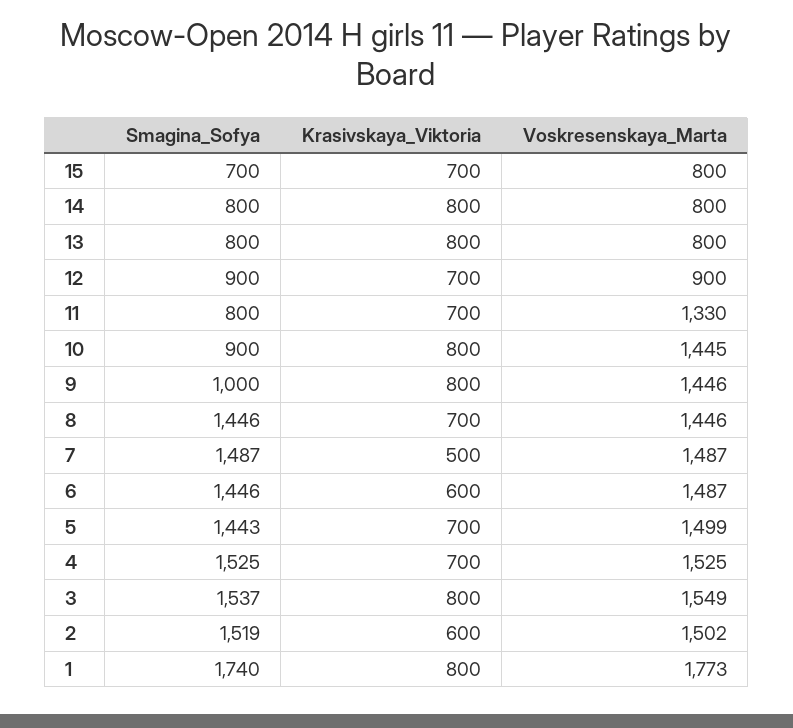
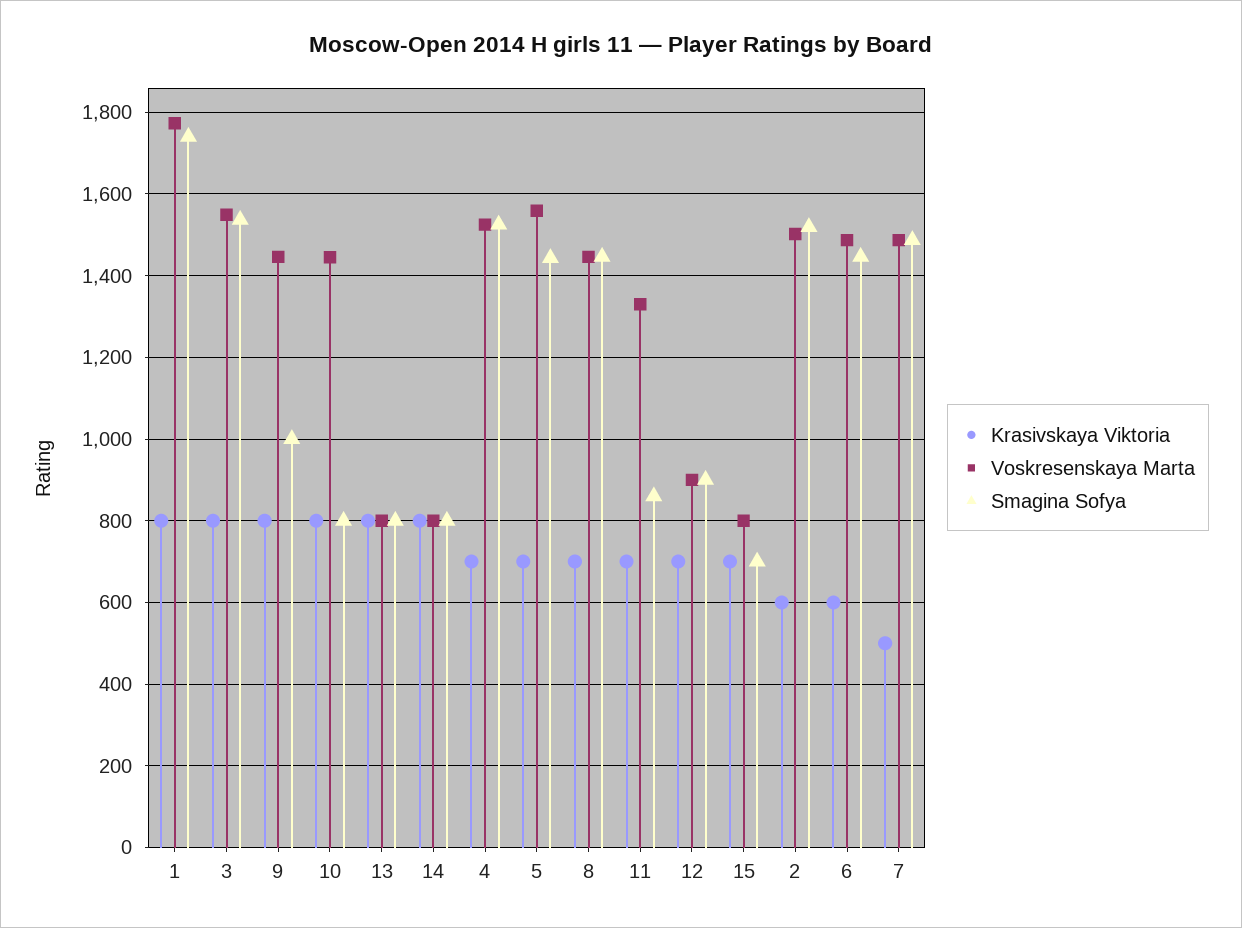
  {
    "Smagina_Sofya": {
      "15": 700,
      "14": 800,
      "13": 800,
      "12": 900,
-     "11": 800,
+     "11": 860,
-     "10": 900,
+     "10": 800,
      "9": 1000,
      "8": 1446,
      "7": 1487,
      "6": 1446,
      "5": 1443,
      "4": 1525,
      "3": 1537,
      "2": 1519,
      "1": 1740
    },
    "Krasivskaya_Viktoria": {
      "15": 700,
      "14": 800,
      "13": 800,
      "12": 700,
      "11": 700,
      "10": 800,
      "9": 800,
      "8": 700,
      "7": 500,
      "6": 600,
      "5": 700,
      "4": 700,
      "3": 800,
      "2": 600,
      "1": 800
    },
    "Voskresenskaya_Marta": {
      "15": 800,
      "14": 800,
      "13": 800,
      "12": 900,
      "11": 1330,
      "10": 1445,
      "9": 1446,
      "8": 1446,
      "7": 1487,
      "6": 1487,
-     "5": 1499,
+     "5": 1560,
      "4": 1525,
      "3": 1549,
      "2": 1502,
      "1": 1773
    }
  }

